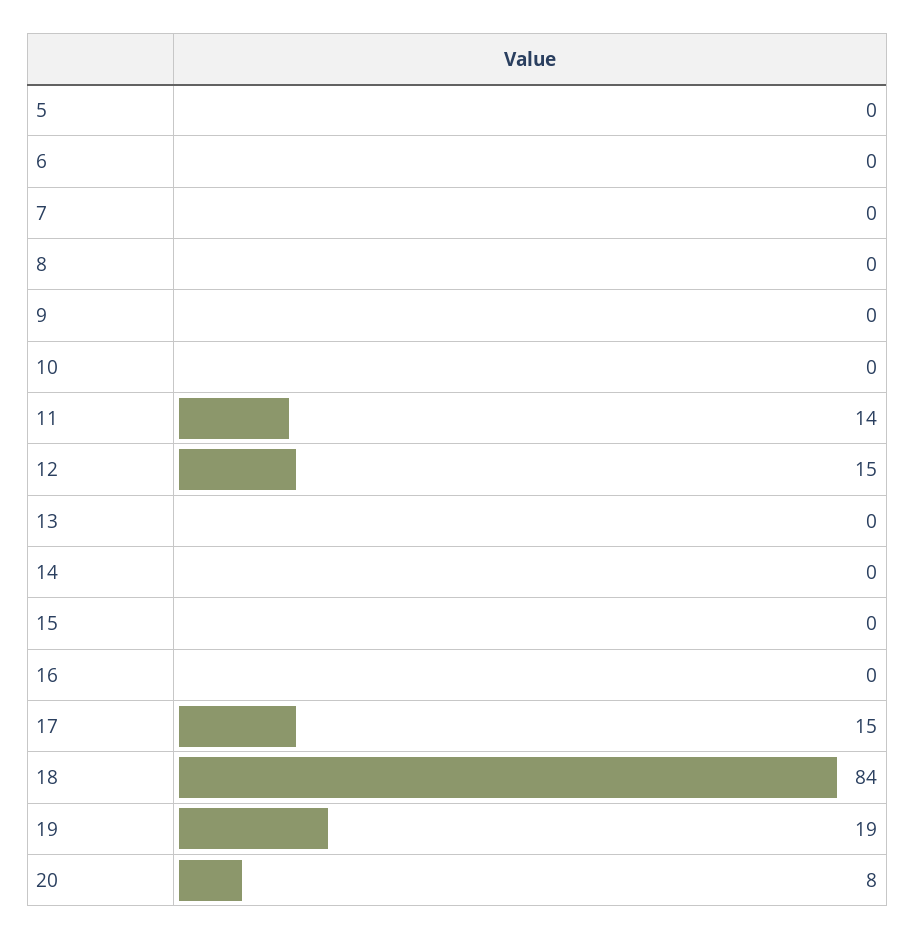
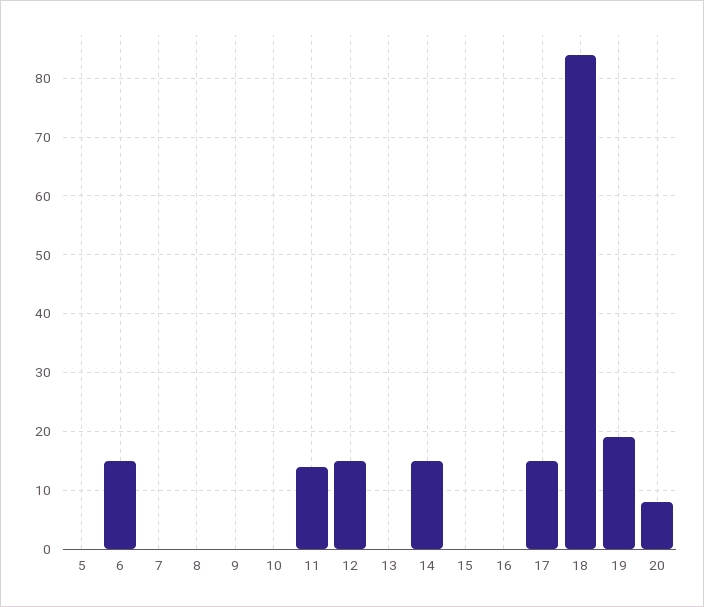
  {
    "5": 0,
-   "6": 0,
+   "6": 15,
    "7": 0,
    "8": 0,
    "9": 0,
    "10": 0,
    "11": 14,
    "12": 15,
    "13": 0,
-   "14": 0,
+   "14": 15,
    "15": 0,
    "16": 0,
    "17": 15,
    "18": 84,
    "19": 19,
    "20": 8
  }

